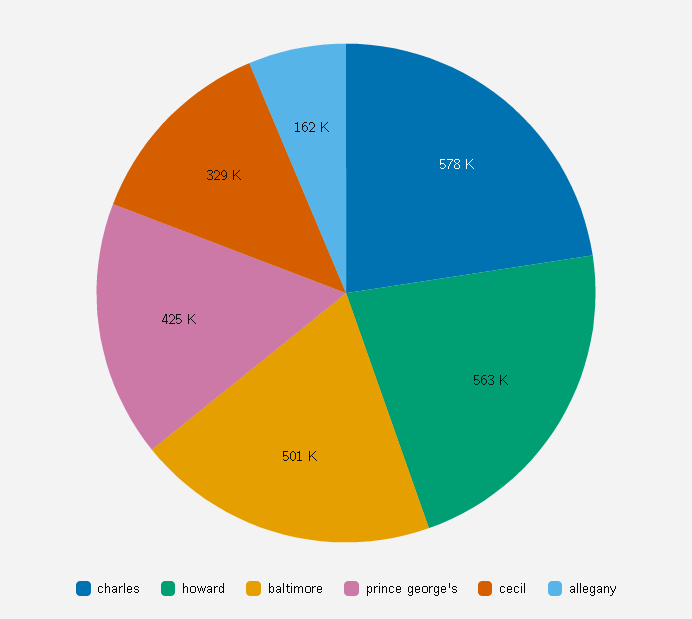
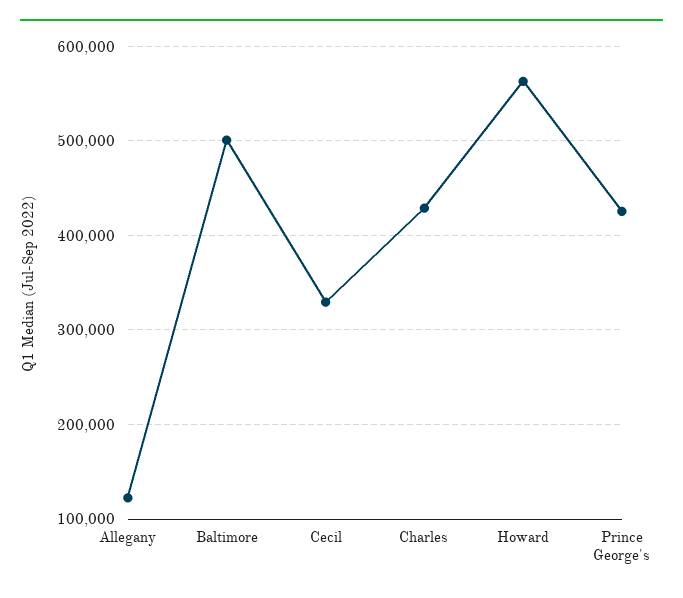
  {
-   "charles": 578000,
+   "charles": 430000,
    "howard": 563000,
    "baltimore": 501000,
    "prince george's": 425000,
    "cecil": 329000,
-   "allegany": 162000
+   "allegany": 120000
  }

